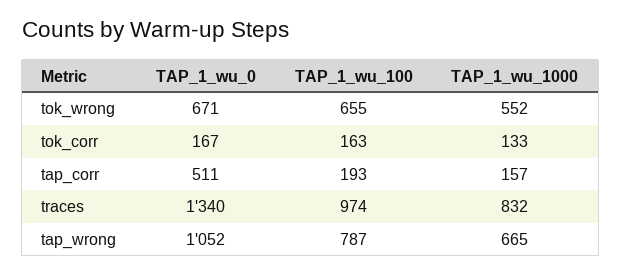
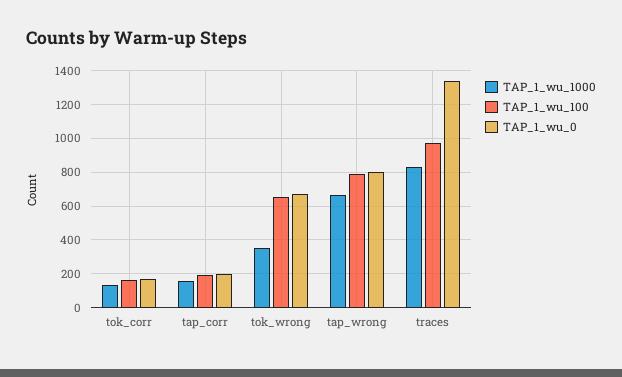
  {
    "TAP_1_wu_0": {
      "tok_wrong": 671,
      "tok_corr": 167,
-     "tap_corr": 511,
+     "tap_corr": 200,
      "traces": 1340,
-     "tap_wrong": 1052
+     "tap_wrong": 800
    },
    "TAP_1_wu_100": {
      "tok_wrong": 655,
      "tok_corr": 163,
      "tap_corr": 193,
      "traces": 974,
      "tap_wrong": 787
    },
    "TAP_1_wu_1000": {
-     "tok_wrong": 552,
+     "tok_wrong": 350,
      "tok_corr": 133,
      "tap_corr": 157,
      "traces": 832,
      "tap_wrong": 665
    }
  }

